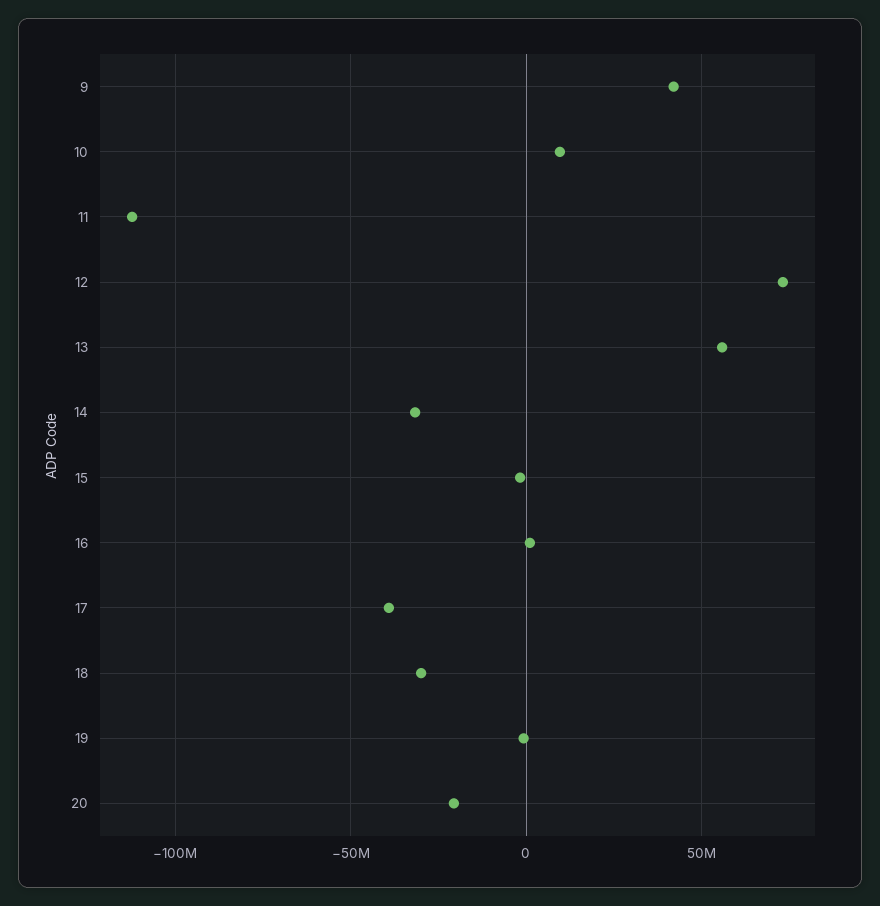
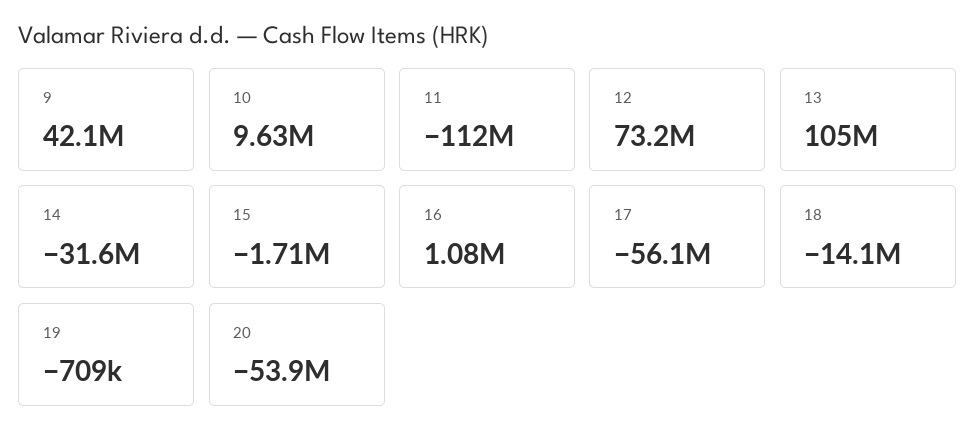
  {
    "9": 42100000,
    "10": 9630000,
    "11": -112000000,
    "12": 73200000,
-   "13": 55000000,
+   "13": 105000000,
    "14": -31600000,
    "15": -1710000,
    "16": 1080000,
-   "17": -40000000,
+   "17": -56100000,
-   "18": -30000000,
+   "18": -14100000,
    "19": -709000,
-   "20": -20000000
+   "20": -53900000
  }

